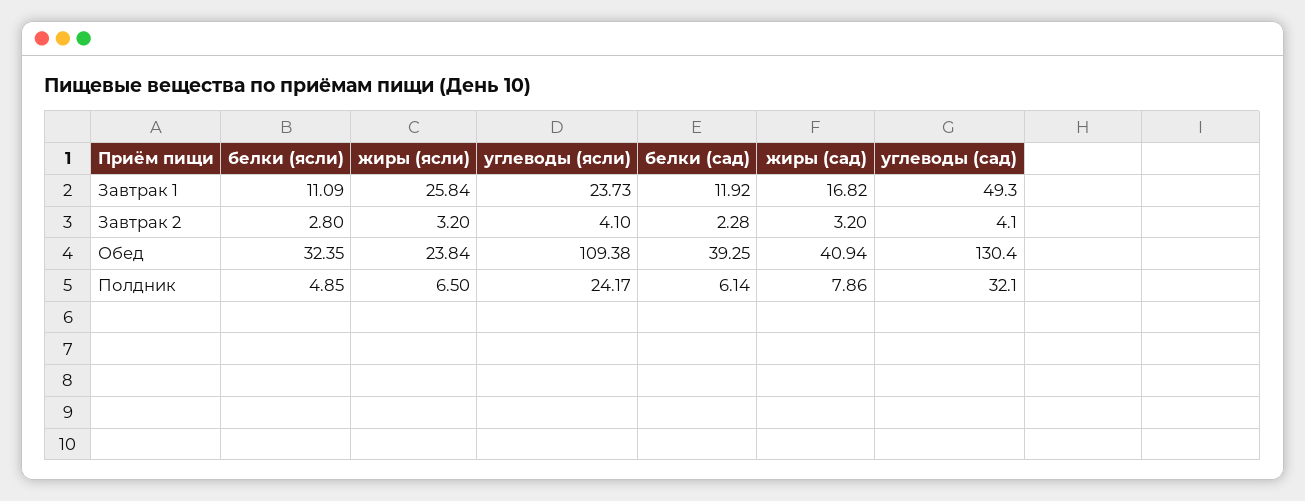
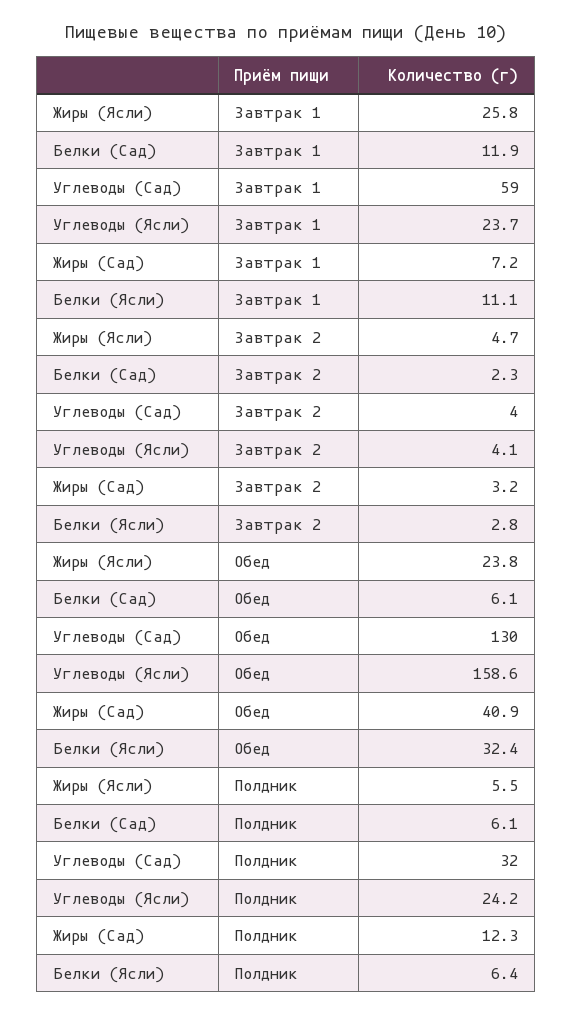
  {
    "белки (ясли)": {
      "Завтрак 1": 11.09,
      "Завтрак 2": 2.8,
      "Обед": 32.35,
-     "Полдник": 4.85
+     "Полдник": 6.4
    },
    "жиры (ясли)": {
      "Завтрак 1": 25.84,
-     "Завтрак 2": 3.2,
+     "Завтрак 2": 4.7,
      "Обед": 23.84,
-     "Полдник": 6.5
+     "Полдник": 5.5
    },
    "углеводы (ясли)": {
      "Завтрак 1": 23.73,
      "Завтрак 2": 4.1,
-     "Обед": 109.38,
+     "Обед": 158.6,
      "Полдник": 24.17
    },
    "белки (сад)": {
      "Завтрак 1": 11.92,
      "Завтрак 2": 2.28,
-     "Обед": 39.25,
+     "Обед": 6.1,
      "Полдник": 6.14
    },
    "жиры (сад)": {
-     "Завтрак 1": 16.82,
+     "Завтрак 1": 7.2,
      "Завтрак 2": 3.2,
      "Обед": 40.94,
-     "Полдник": 7.86
+     "Полдник": 12.3
    },
    "углеводы (сад)": {
-     "Завтрак 1": 49.3,
+     "Завтрак 1": 59,
      "Завтрак 2": 4.1,
      "Обед": 130.4,
      "Полдник": 32.1
    }
  }

